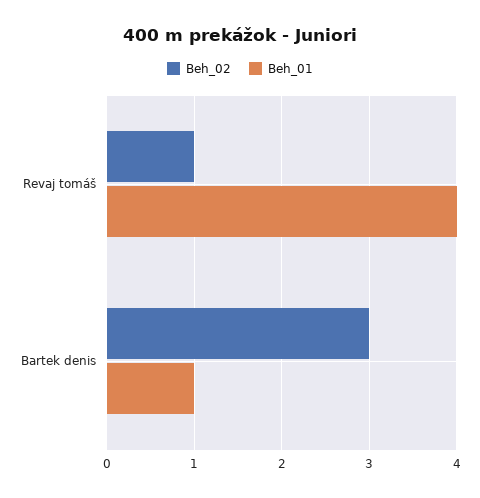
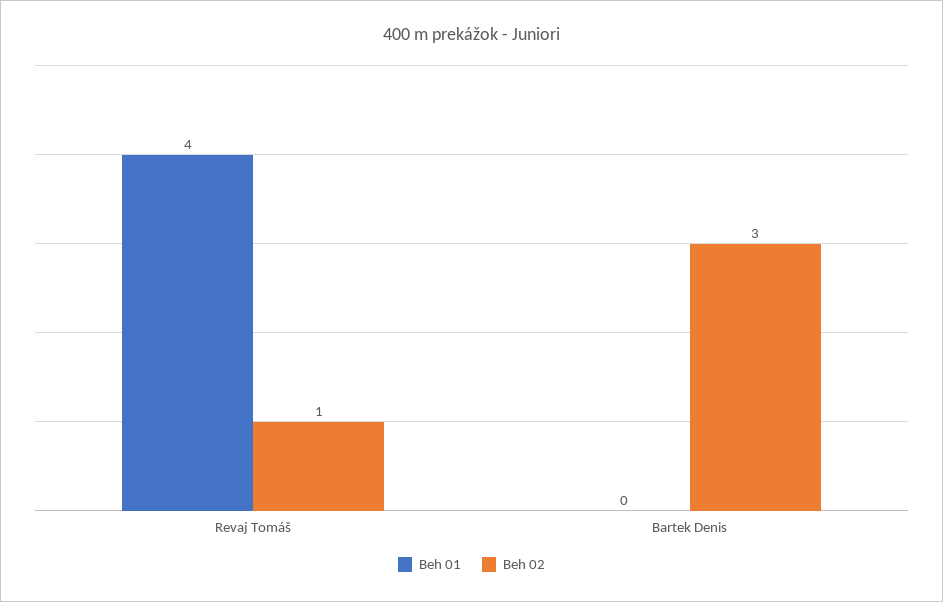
  {
    "Beh_02": {
      "Revaj tomáš": 1,
      "Bartek denis": 3
    },
    "Beh_01": {
      "Revaj tomáš": 4,
-     "Bartek denis": 1
+     "Bartek denis": 0
    }
  }

